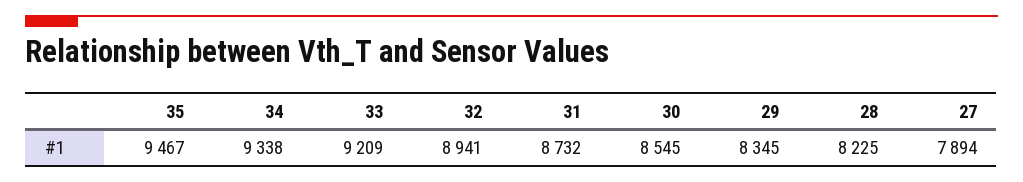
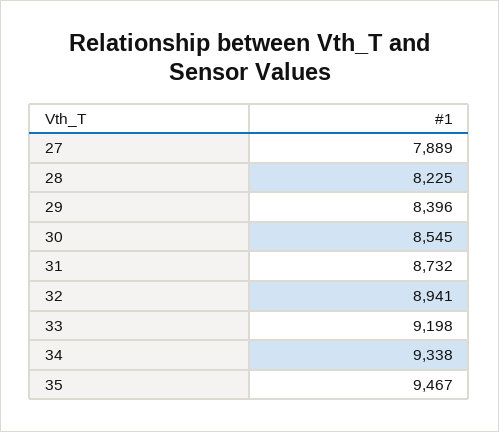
  {
    "35": 9467,
    "34": 9338,
-   "33": 9209,
+   "33": 9198,
    "32": 8941,
    "31": 8732,
    "30": 8545,
-   "29": 8345,
+   "29": 8396,
    "28": 8225,
-   "27": 7894
+   "27": 7889
  }

